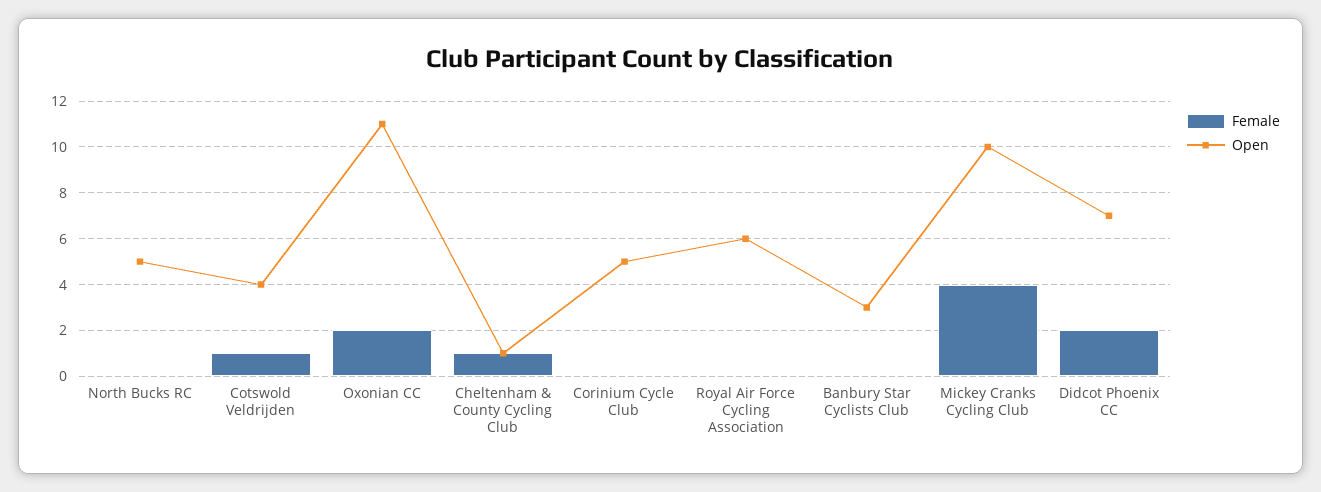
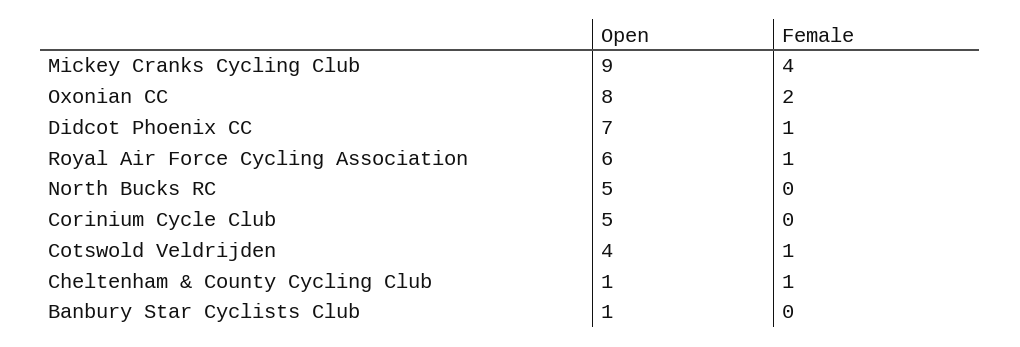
  {
    "Female": {
      "North Bucks RC": 0,
      "Cotswold Veldrijden": 1,
      "Oxonian CC": 2,
      "Cheltenham & County Cycling Club": 1,
      "Corinium Cycle Club": 0,
-     "Royal Air Force Cycling Association": 0,
+     "Royal Air Force Cycling Association": 1,
      "Banbury Star Cyclists Club": 0,
      "Mickey Cranks Cycling Club": 4,
-     "Didcot Phoenix CC": 2
+     "Didcot Phoenix CC": 1
    },
    "Open": {
      "North Bucks RC": 5,
      "Cotswold Veldrijden": 4,
-     "Oxonian CC": 11,
+     "Oxonian CC": 8,
      "Cheltenham & County Cycling Club": 1,
      "Corinium Cycle Club": 5,
      "Royal Air Force Cycling Association": 6,
-     "Banbury Star Cyclists Club": 3,
+     "Banbury Star Cyclists Club": 1,
-     "Mickey Cranks Cycling Club": 10,
+     "Mickey Cranks Cycling Club": 9,
      "Didcot Phoenix CC": 7
    }
  }

